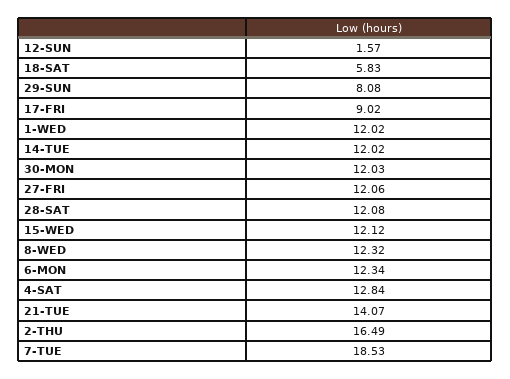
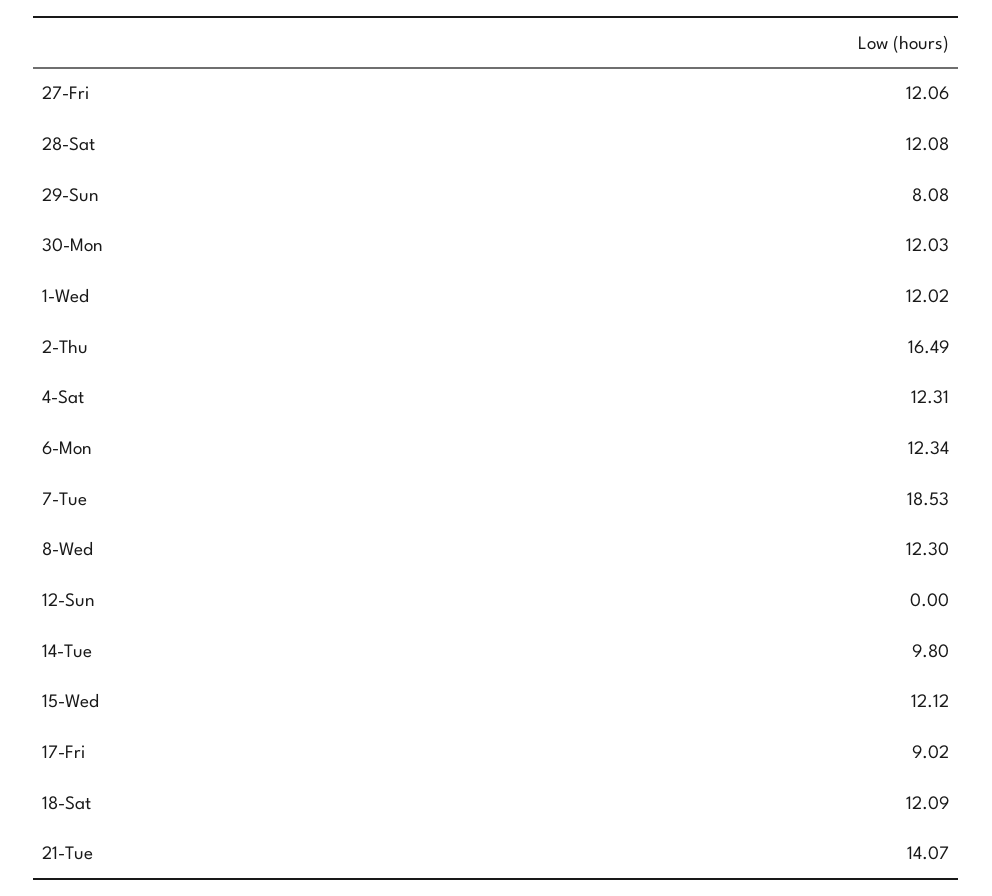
  {
-   "12-SUN": 1.57,
+   "12-SUN": 0,
-   "18-SAT": 5.83,
+   "18-SAT": 12.09,
    "29-SUN": 8.08,
    "17-FRI": 9.02,
    "1-WED": 12.02,
-   "14-TUE": 12.02,
+   "14-TUE": 9.8,
    "30-MON": 12.03,
    "27-FRI": 12.06,
    "28-SAT": 12.08,
    "15-WED": 12.12,
-   "8-WED": 12.32,
+   "8-WED": 12.3,
    "6-MON": 12.34,
-   "4-SAT": 12.84,
+   "4-SAT": 12.31,
    "21-TUE": 14.07,
    "2-THU": 16.49,
    "7-TUE": 18.53
  }

